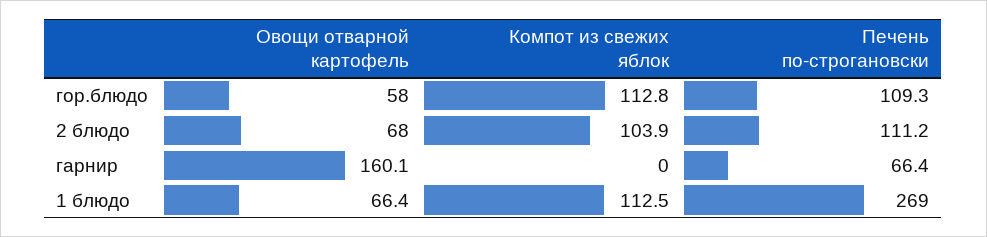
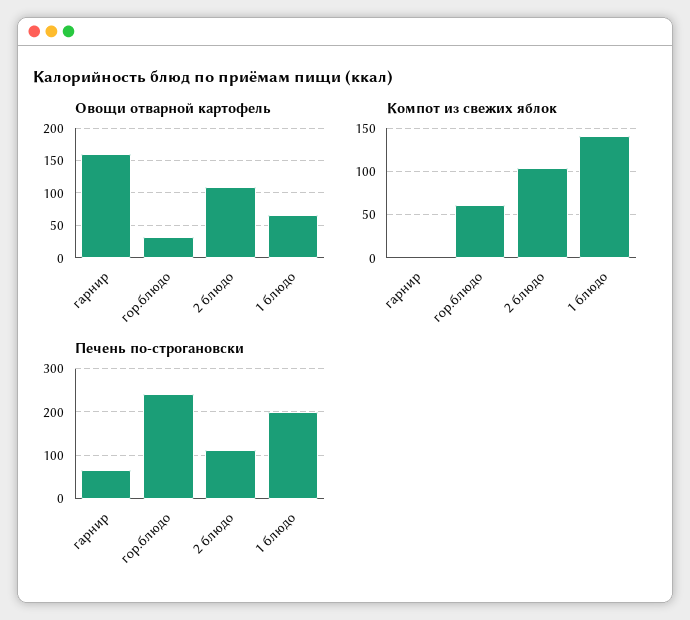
  {
    "Овощи отварной картофель": {
-     "гор.блюдо": 58,
+     "гор.блюдо": 30,
-     "2 блюдо": 68,
+     "2 блюдо": 110,
      "гарнир": 160.1,
      "1 блюдо": 66.4
    },
    "Компот из свежих яблок": {
-     "гор.блюдо": 112.8,
+     "гор.блюдо": 60,
      "2 блюдо": 103.9,
      "гарнир": 0,
-     "1 блюдо": 112.5
+     "1 блюдо": 140
    },
    "Печень по-строгановски": {
-     "гор.блюдо": 109.3,
+     "гор.блюдо": 240,
      "2 блюдо": 111.2,
      "гарнир": 66.4,
-     "1 блюдо": 269
+     "1 блюдо": 200
    }
  }

